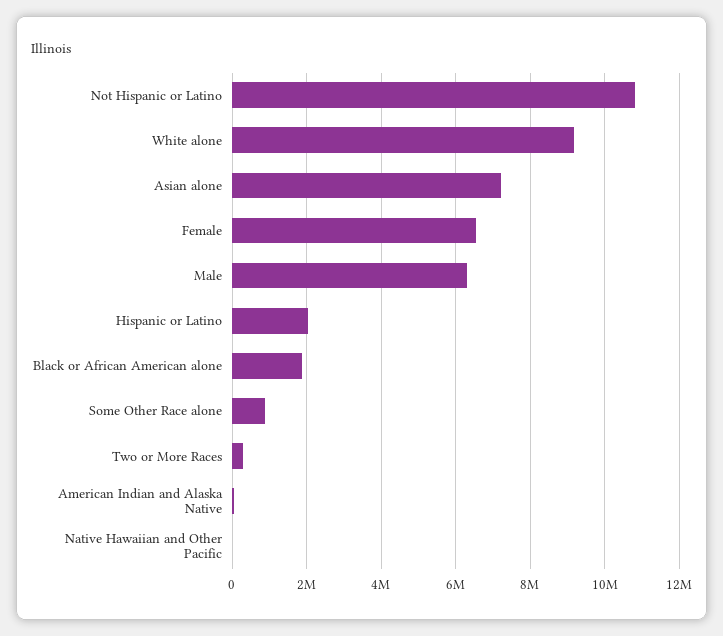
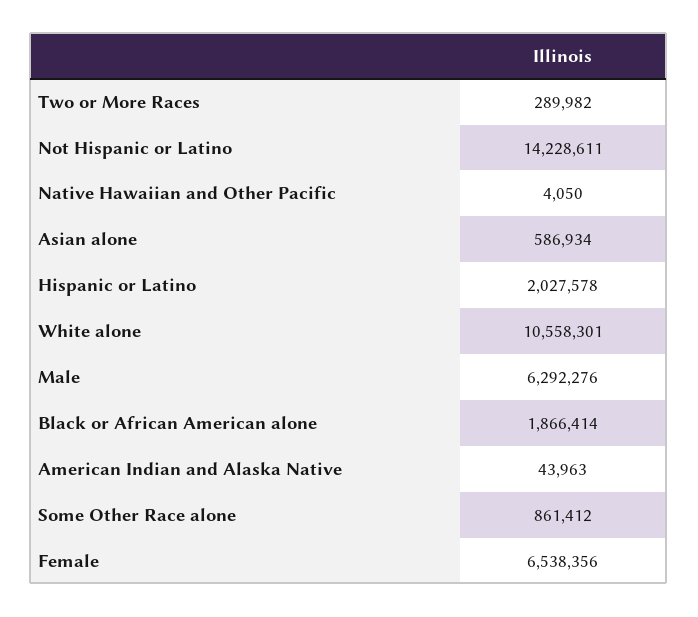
  {
-   "Not Hispanic or Latino": 10800000,
+   "Not Hispanic or Latino": 14228611,
-   "White alone": 9200000,
+   "White alone": 10558301,
-   "Asian alone": 7200000,
+   "Asian alone": 586934,
    "Female": 6538356,
    "Male": 6292276,
    "Hispanic or Latino": 2027578,
    "Black or African American alone": 1866414,
    "Some Other Race alone": 861412,
    "Two or More Races": 289982,
    "American Indian and Alaska Native": 43963,
    "Native Hawaiian and Other Pacific": 4050
  }

